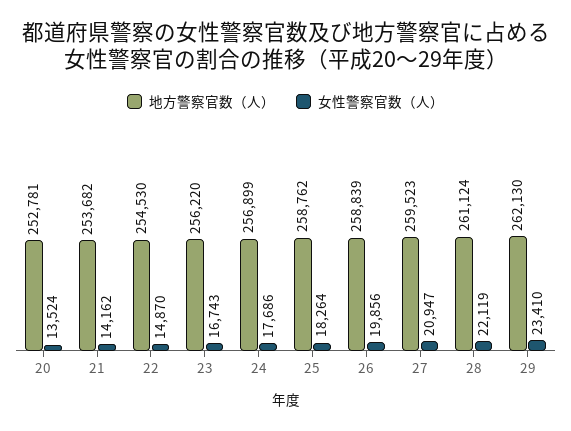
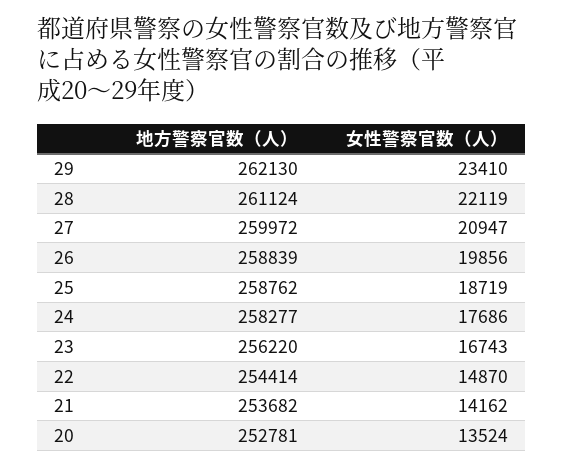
  {
    "地方警察官数（人）": {
      "20": 252781,
      "21": 253682,
-     "22": 254530,
+     "22": 254414,
      "23": 256220,
-     "24": 256899,
+     "24": 258277,
      "25": 258762,
      "26": 258839,
-     "27": 259523,
+     "27": 259972,
      "28": 261124,
      "29": 262130
    },
    "女性警察官数（人）": {
      "20": 13524,
      "21": 14162,
      "22": 14870,
      "23": 16743,
      "24": 17686,
-     "25": 18264,
+     "25": 18719,
      "26": 19856,
      "27": 20947,
      "28": 22119,
      "29": 23410
    }
  }

